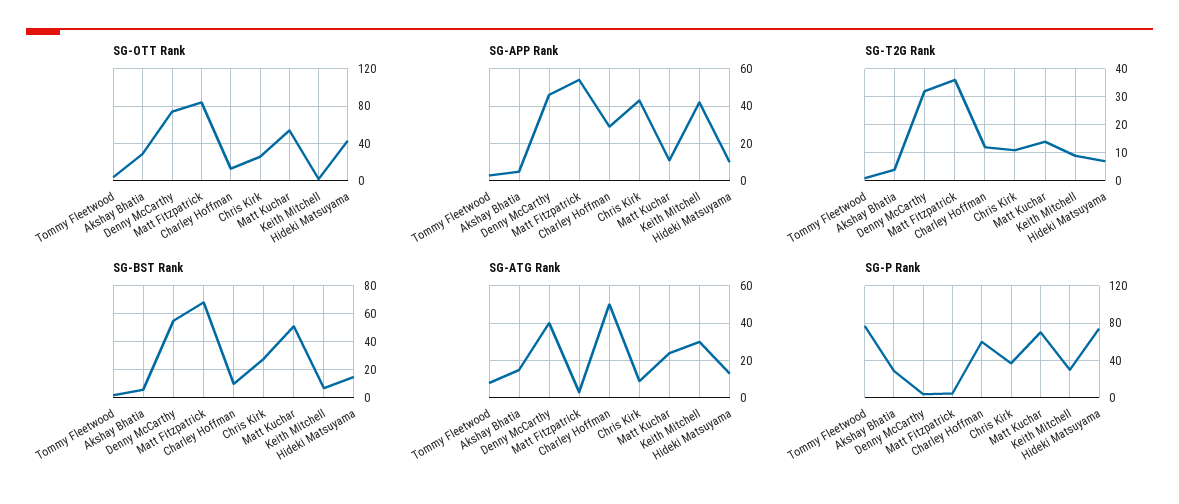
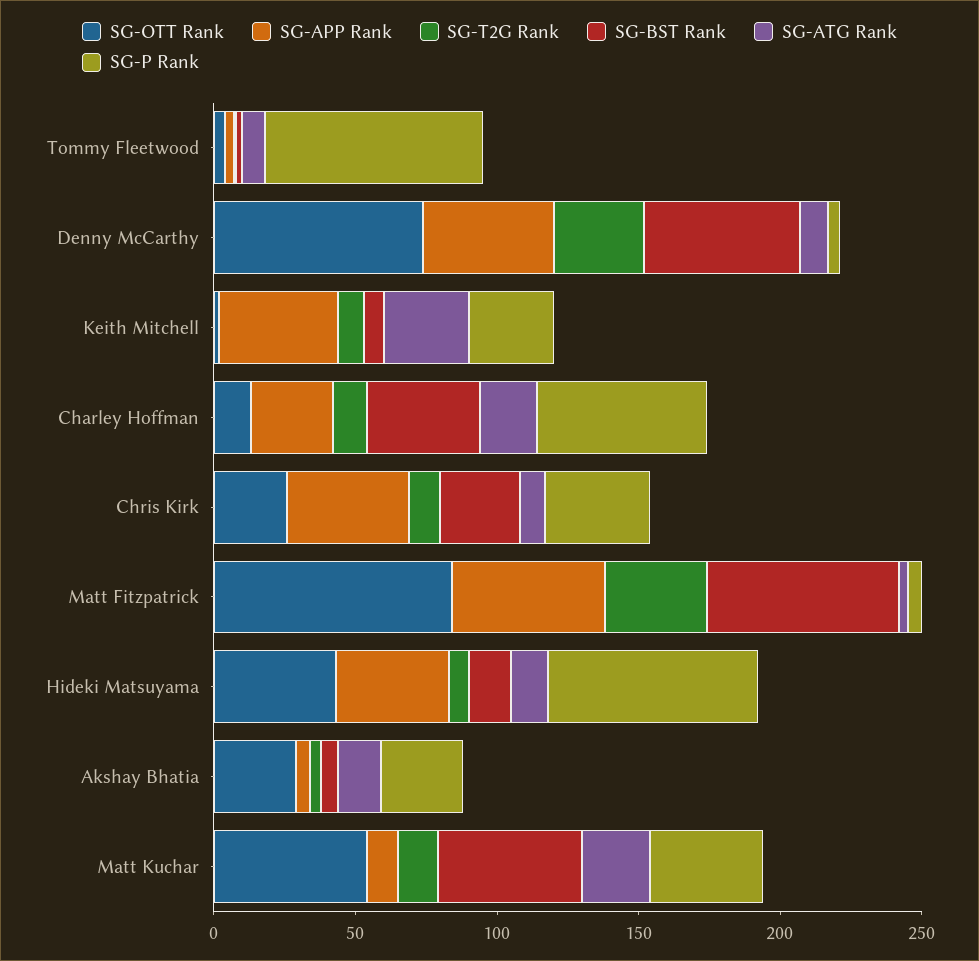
  {
    "SG-OTT Rank": {
      "Tommy Fleetwood": 0,
      "Akshay Bhatia": 30,
      "Denny McCarthy": 70,
      "Matt Fitzpatrick": 80,
      "Charley Hoffman": 10,
      "Chris Kirk": 30,
      "Matt Kuchar": 50,
      "Keith Mitchell": 0,
      "Hideki Matsuyama": 40
    },
    "SG-APP Rank": {
      "Tommy Fleetwood": 5,
      "Akshay Bhatia": 5,
      "Denny McCarthy": 45,
      "Matt Fitzpatrick": 55,
      "Charley Hoffman": 30,
      "Chris Kirk": 45,
      "Matt Kuchar": 10,
      "Keith Mitchell": 40,
-     "Hideki Matsuyama": 10
+     "Hideki Matsuyama": 40
    },
    "SG-T2G Rank": {
      "Tommy Fleetwood": 0,
      "Akshay Bhatia": 5,
      "Denny McCarthy": 30,
      "Matt Fitzpatrick": 35,
      "Charley Hoffman": 10,
      "Chris Kirk": 10,
      "Matt Kuchar": 15,
      "Keith Mitchell": 10,
      "Hideki Matsuyama": 5
    },
    "SG-BST Rank": {
      "Tommy Fleetwood": 0,
      "Akshay Bhatia": 5,
      "Denny McCarthy": 55,
      "Matt Fitzpatrick": 70,
-     "Charley Hoffman": 10,
+     "Charley Hoffman": 40,
      "Chris Kirk": 30,
      "Matt Kuchar": 50,
      "Keith Mitchell": 5,
      "Hideki Matsuyama": 15
    },
    "SG-ATG Rank": {
      "Tommy Fleetwood": 10,
      "Akshay Bhatia": 15,
-     "Denny McCarthy": 40,
+     "Denny McCarthy": 10,
      "Matt Fitzpatrick": 5,
-     "Charley Hoffman": 50,
+     "Charley Hoffman": 20,
      "Chris Kirk": 10,
      "Matt Kuchar": 25,
      "Keith Mitchell": 30,
      "Hideki Matsuyama": 15
    },
    "SG-P Rank": {
      "Tommy Fleetwood": 80,
      "Akshay Bhatia": 30,
      "Denny McCarthy": 0,
      "Matt Fitzpatrick": 10,
      "Charley Hoffman": 60,
      "Chris Kirk": 40,
-     "Matt Kuchar": 70,
+     "Matt Kuchar": 40,
      "Keith Mitchell": 30,
      "Hideki Matsuyama": 70
    }
  }

